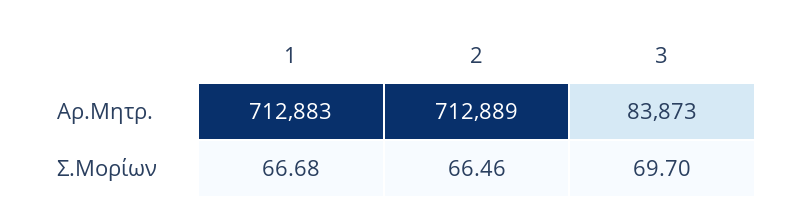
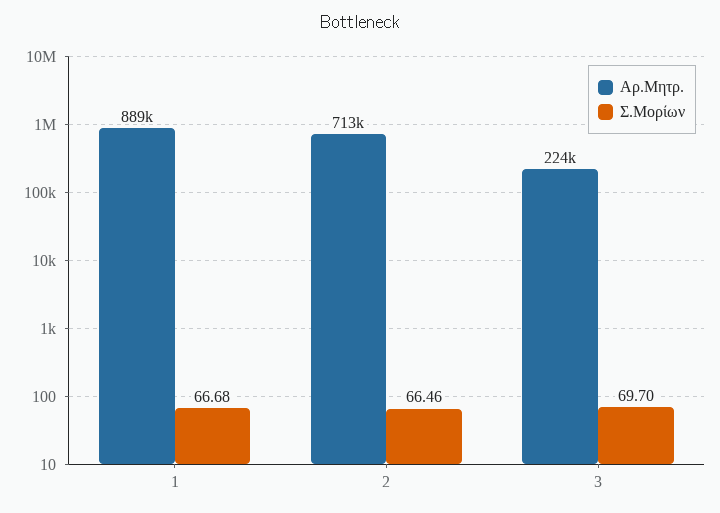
  {
    "Αρ.Μητρ.": {
-     "1": 712883,
+     "1": 889000,
      "2": 712889,
-     "3": 83873
+     "3": 224000
    },
    "Σ.Μορίων": {
      "1": 66.68,
      "2": 66.46,
      "3": 69.7
    }
  }

